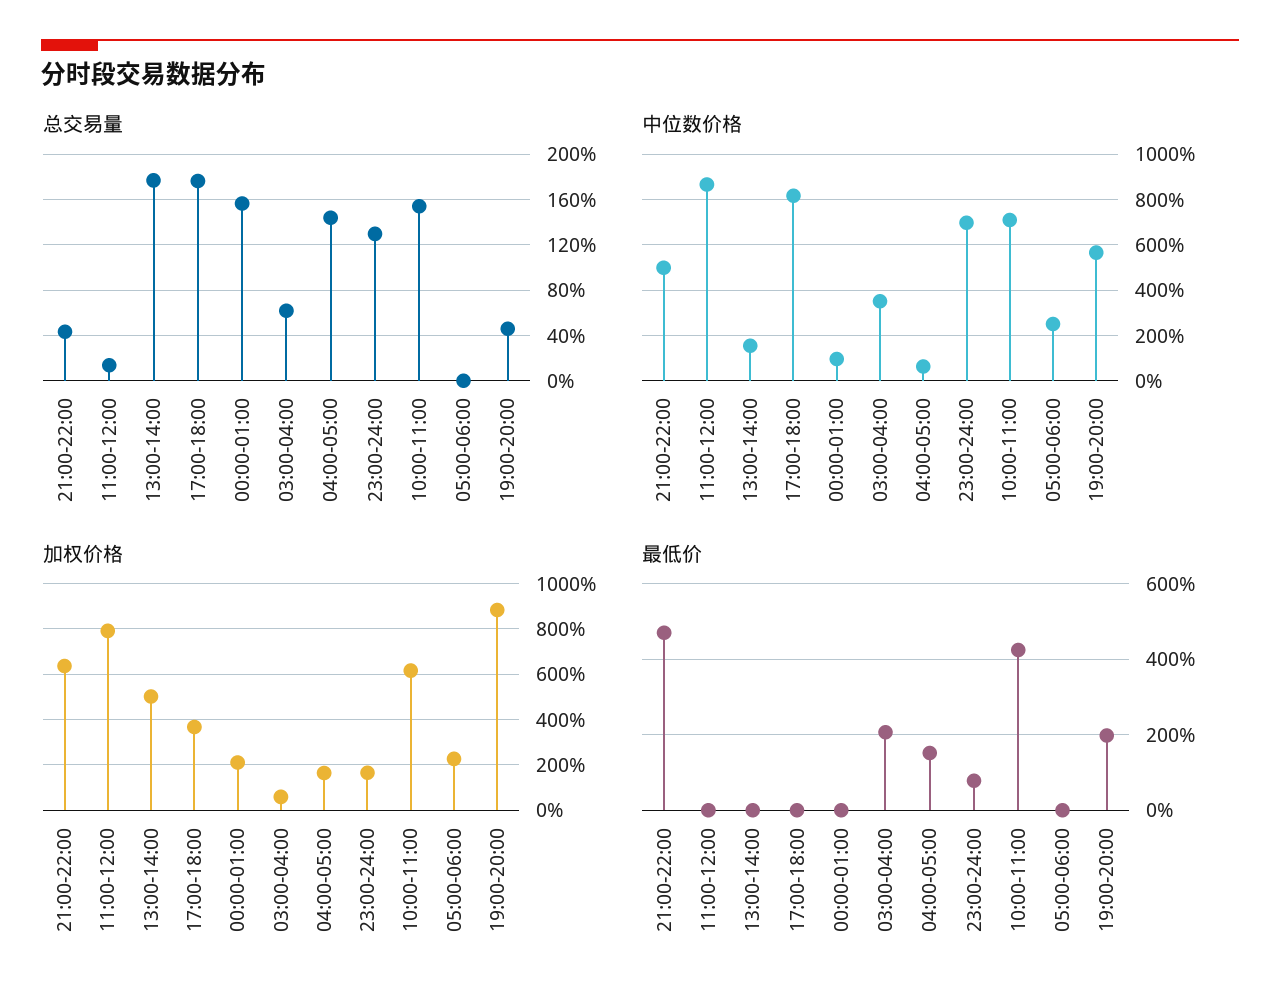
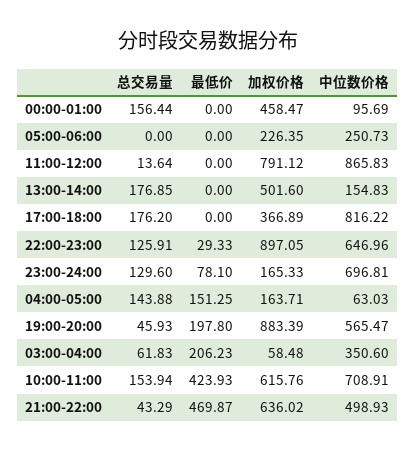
  {
    "总交易量": {
      "21:00-22:00": 43.29,
      "11:00-12:00": 13.64,
      "13:00-14:00": 176.85,
      "17:00-18:00": 176.2,
      "00:00-01:00": 156.44,
      "03:00-04:00": 61.83,
      "04:00-05:00": 143.88,
      "23:00-24:00": 129.6,
      "10:00-11:00": 153.94,
      "05:00-06:00": 0,
-     "19:00-20:00": 45.93
+     "19:00-20:00": 45.93,
+     "22:00-23:00": 125.91
    },
    "中位数价格": {
      "21:00-22:00": 498.93,
      "11:00-12:00": 865.83,
      "13:00-14:00": 154.83,
      "17:00-18:00": 816.22,
      "00:00-01:00": 95.69,
      "03:00-04:00": 350.6,
      "04:00-05:00": 63.03,
      "23:00-24:00": 696.81,
      "10:00-11:00": 708.91,
      "05:00-06:00": 250.73,
-     "19:00-20:00": 565.47
+     "19:00-20:00": 565.47,
+     "22:00-23:00": 646.96
    },
    "加权价格": {
      "21:00-22:00": 636.02,
      "11:00-12:00": 791.12,
      "13:00-14:00": 501.6,
      "17:00-18:00": 366.89,
-     "00:00-01:00": 200,
+     "00:00-01:00": 458.47,
      "03:00-04:00": 58.48,
      "04:00-05:00": 163.71,
      "23:00-24:00": 165.33,
      "10:00-11:00": 615.76,
      "05:00-06:00": 226.35,
-     "19:00-20:00": 883.39
+     "19:00-20:00": 883.39,
+     "22:00-23:00": 897.05
    },
    "最低价": {
      "21:00-22:00": 469.87,
      "11:00-12:00": 0,
      "13:00-14:00": 0,
      "17:00-18:00": 0,
      "00:00-01:00": 0,
      "03:00-04:00": 206.23,
      "04:00-05:00": 151.25,
      "23:00-24:00": 78.1,
      "10:00-11:00": 423.93,
      "05:00-06:00": 0,
-     "19:00-20:00": 197.8
+     "19:00-20:00": 197.8,
+     "22:00-23:00": 29.33
    }
  }

